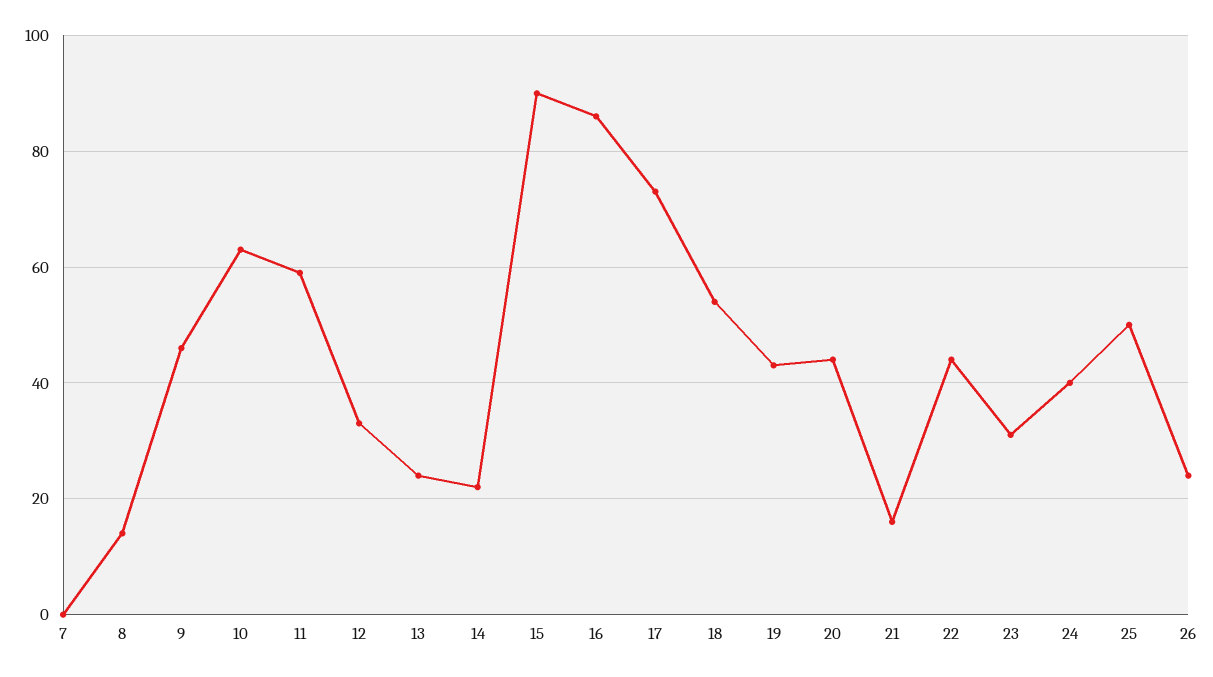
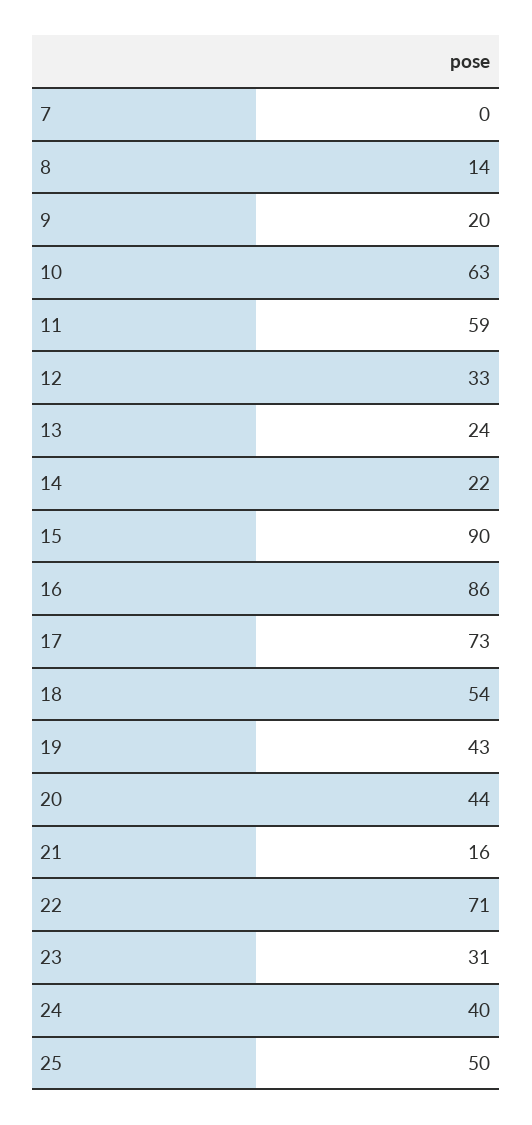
  {
    "7": 0,
    "8": 14,
-   "9": 45,
+   "9": 20,
    "10": 63,
    "11": 59,
    "12": 33,
    "13": 24,
    "14": 22,
    "15": 90,
    "16": 86,
    "17": 73,
    "18": 54,
    "19": 43,
    "20": 44,
    "21": 16,
-   "22": 45,
+   "22": 71,
    "23": 31,
    "24": 40,
-   "25": 50,
+   "25": 50
-   "26": 25
  }

